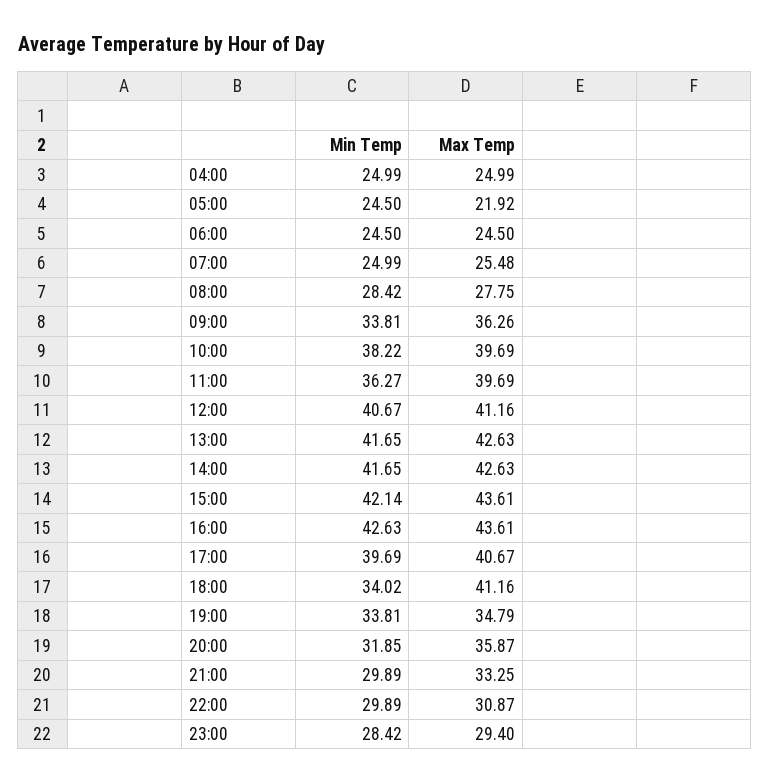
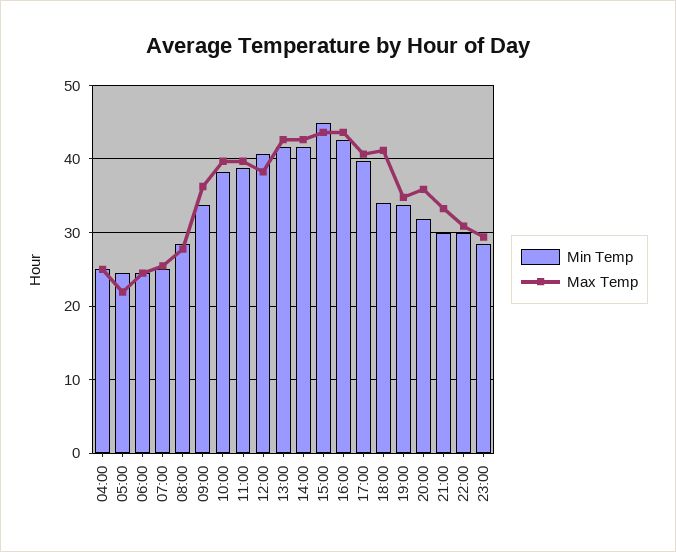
  {
    "Min Temp": {
      "04:00": 24.99,
      "05:00": 24.5,
      "06:00": 24.5,
      "07:00": 24.99,
      "08:00": 28.42,
      "09:00": 33.81,
      "10:00": 38.22,
-     "11:00": 36.27,
+     "11:00": 39,
      "12:00": 40.67,
      "13:00": 41.65,
      "14:00": 41.65,
-     "15:00": 42.14,
+     "15:00": 45,
      "16:00": 42.63,
      "17:00": 39.69,
      "18:00": 34.02,
      "19:00": 33.81,
      "20:00": 31.85,
      "21:00": 29.89,
      "22:00": 29.89,
      "23:00": 28.42
    },
    "Max Temp": {
      "04:00": 24.99,
      "05:00": 21.92,
      "06:00": 24.5,
      "07:00": 25.48,
      "08:00": 27.75,
      "09:00": 36.26,
      "10:00": 39.69,
      "11:00": 39.69,
-     "12:00": 41.16,
+     "12:00": 38,
      "13:00": 42.63,
      "14:00": 42.63,
      "15:00": 43.61,
      "16:00": 43.61,
      "17:00": 40.67,
      "18:00": 41.16,
      "19:00": 34.79,
      "20:00": 35.87,
      "21:00": 33.25,
      "22:00": 30.87,
      "23:00": 29.4
    }
  }

